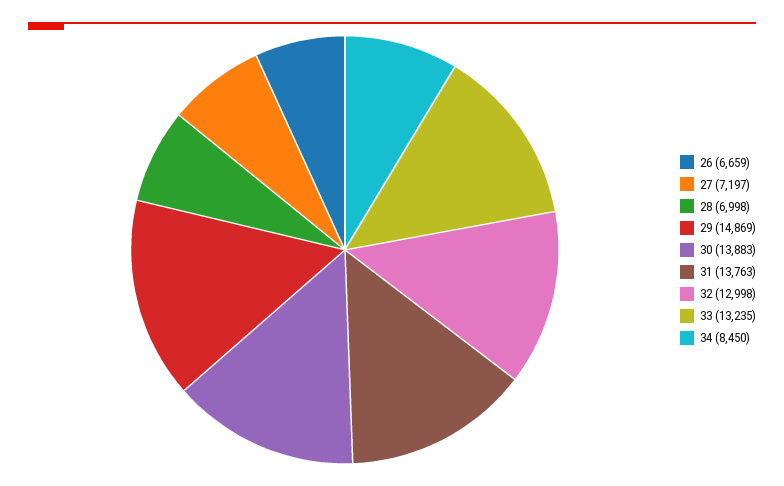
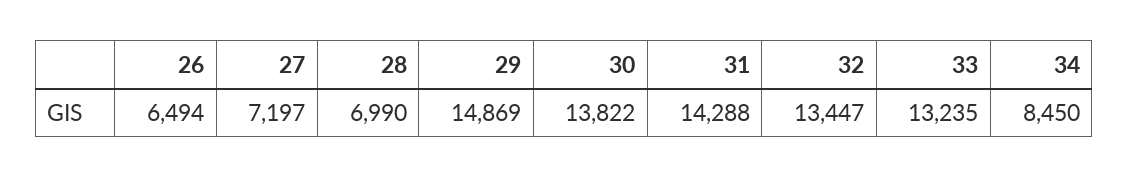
  {
-   "26": 6659,
+   "26": 6494,
    "27": 7197,
-   "28": 6998,
+   "28": 6990,
    "29": 14869,
-   "30": 13883,
+   "30": 13822,
-   "31": 13763,
+   "31": 14288,
-   "32": 12998,
+   "32": 13447,
    "33": 13235,
    "34": 8450
  }

